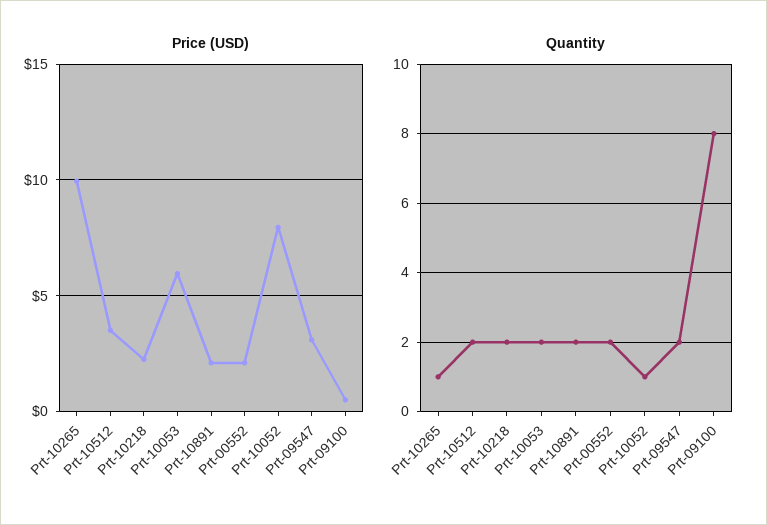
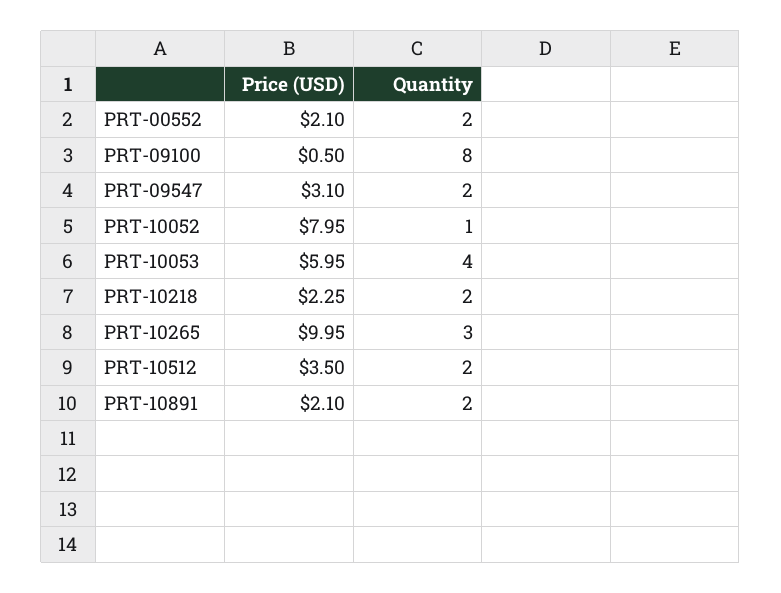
  {
    "Price (USD)": {
      "Prt-10265": 9.95,
      "Prt-10512": 3.5,
      "Prt-10218": 2.25,
      "Prt-10053": 5.95,
      "Prt-10891": 2.1,
      "Prt-00552": 2.1,
      "Prt-10052": 7.95,
      "Prt-09547": 3.1,
      "Prt-09100": 0.5
    },
    "Quantity": {
-     "Prt-10265": 1,
+     "Prt-10265": 3,
      "Prt-10512": 2,
      "Prt-10218": 2,
-     "Prt-10053": 2,
+     "Prt-10053": 4,
      "Prt-10891": 2,
      "Prt-00552": 2,
      "Prt-10052": 1,
      "Prt-09547": 2,
      "Prt-09100": 8
    }
  }

